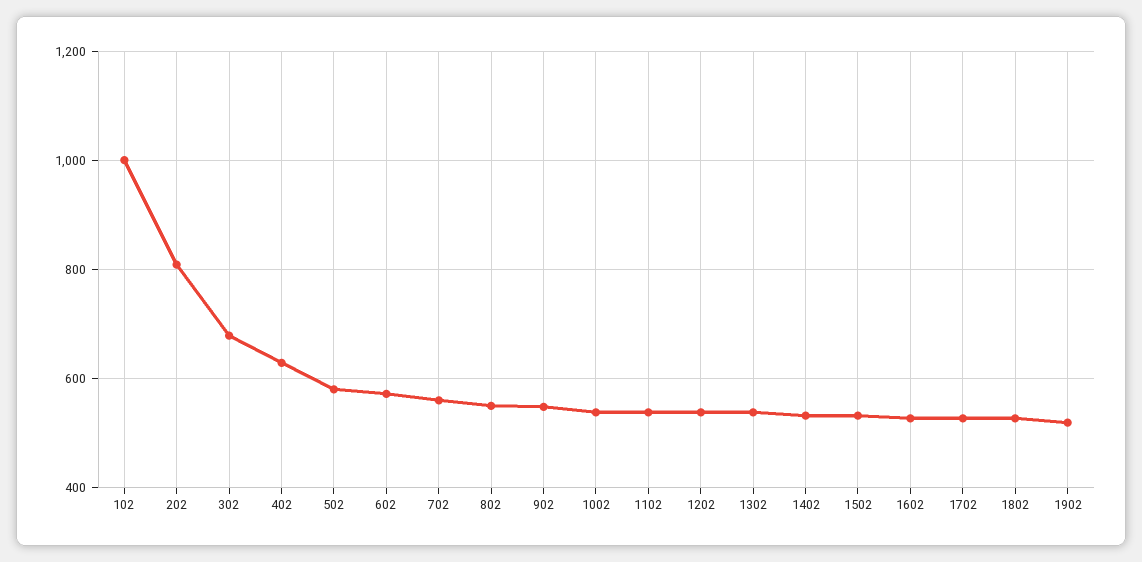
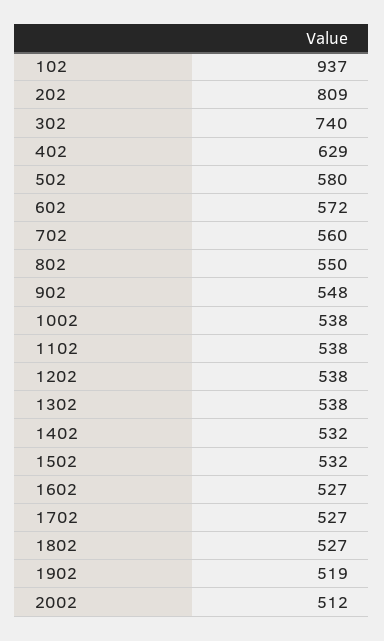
  {
-   "102": 1000,
+   "102": 937,
    "202": 809,
-   "302": 680,
+   "302": 740,
    "402": 629,
    "502": 580,
    "602": 572,
    "702": 560,
    "802": 550,
    "902": 548,
    "1002": 538,
    "1102": 538,
    "1202": 538,
    "1302": 538,
    "1402": 532,
    "1502": 532,
    "1602": 527,
    "1702": 527,
    "1802": 527,
-   "1902": 519
+   "1902": 519,
+   "2002": 512
  }

